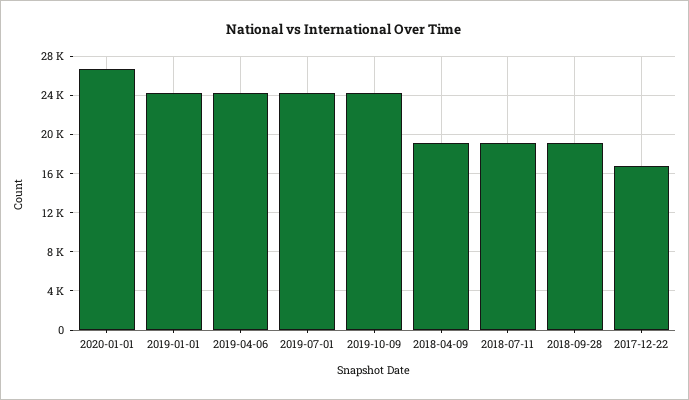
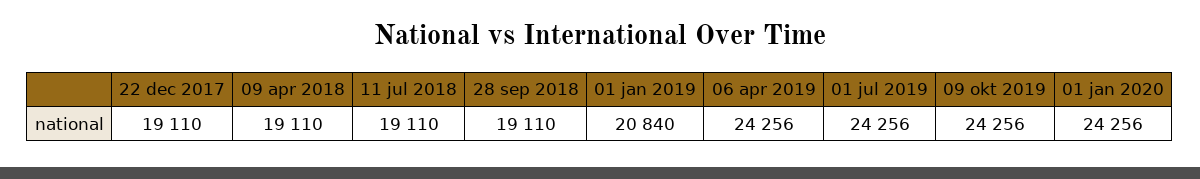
  {
-   "2020-01-01": 27000,
+   "2020-01-01": 24256,
-   "2019-01-01": 24000,
+   "2019-01-01": 20840,
    "2019-04-06": 24256,
    "2019-07-01": 24256,
    "2019-10-09": 24256,
    "2018-04-09": 19110,
    "2018-07-11": 19110,
    "2018-09-28": 19110,
-   "2017-12-22": 17000
+   "2017-12-22": 19110
  }

